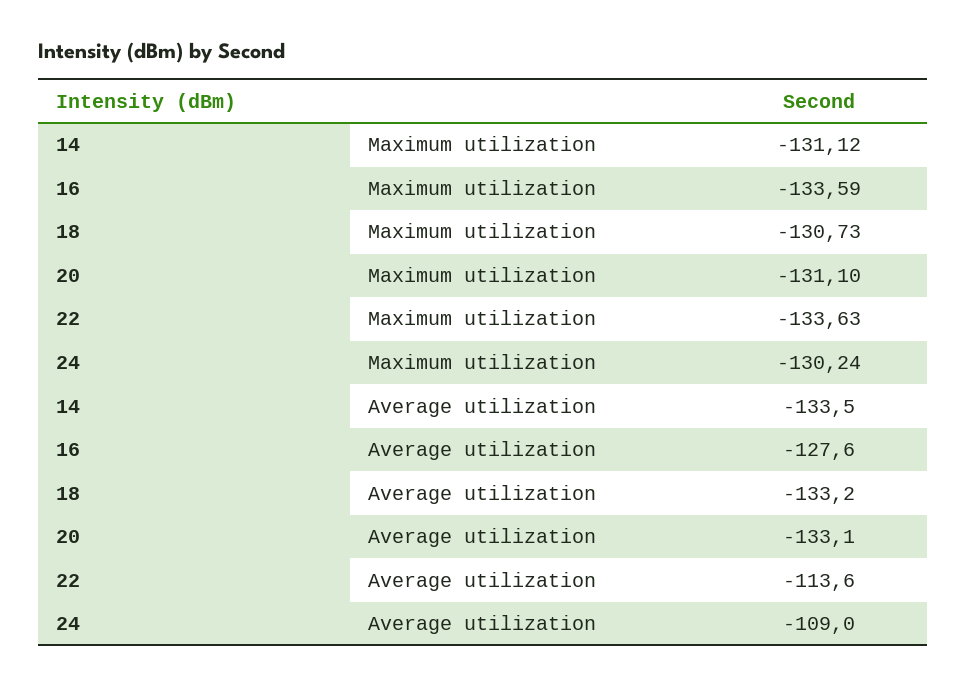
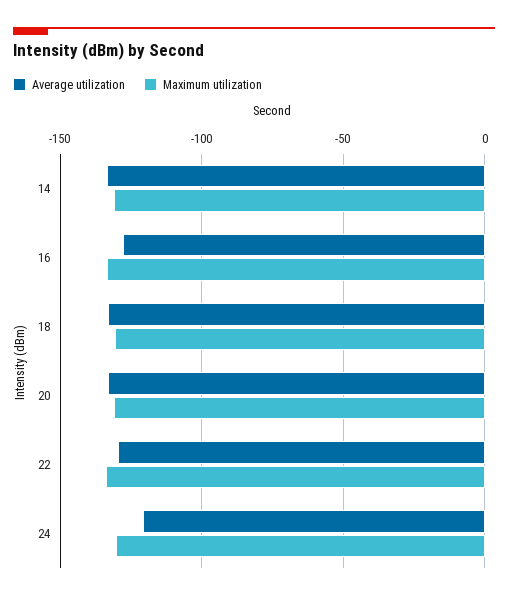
  {
    "Maximum utilization": {
      "14": -131.12,
      "16": -133.59,
      "18": -130.73,
      "20": -131.1,
      "22": -133.63,
      "24": -130.24
    },
    "Average utilization": {
      "14": -133.5,
      "16": -127.6,
      "18": -133.2,
      "20": -133.1,
-     "22": -113.6,
+     "22": -130,
-     "24": -109
+     "24": -120
    }
  }

